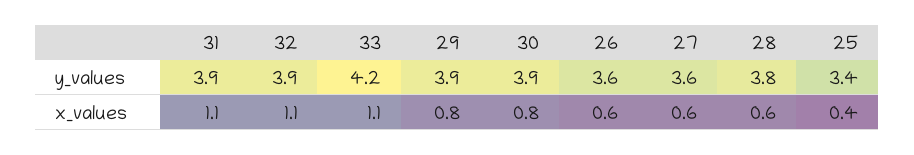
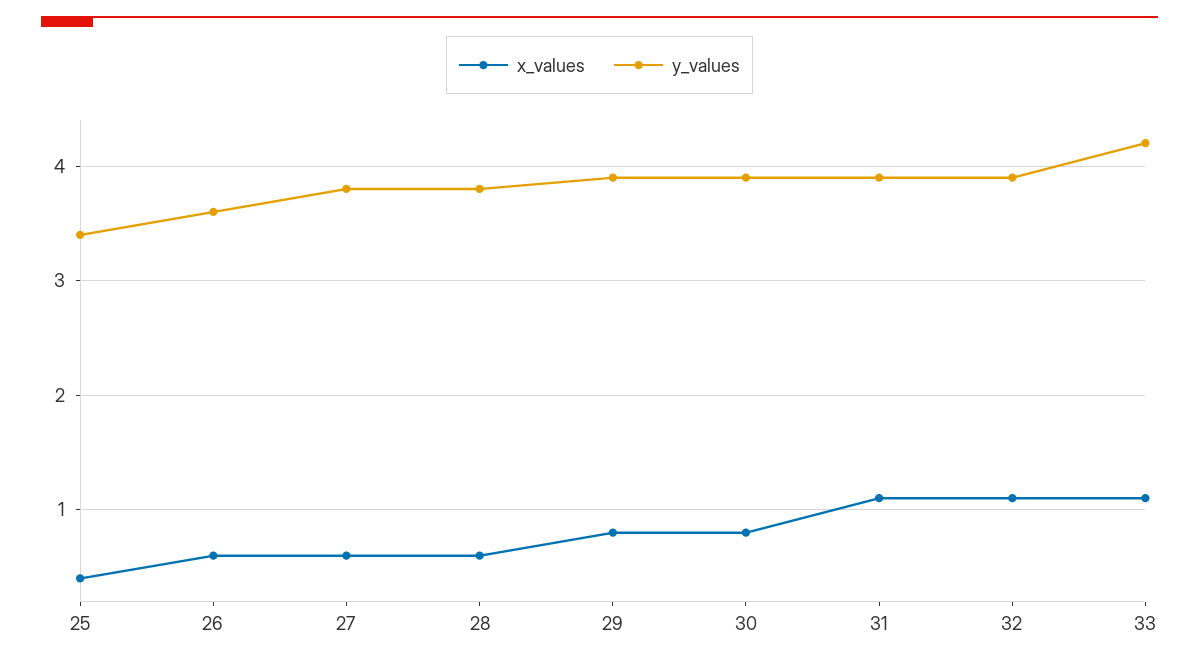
  {
    "y_values": {
      "31": 3.9,
      "32": 3.9,
      "33": 4.2,
      "29": 3.9,
      "30": 3.9,
      "26": 3.6,
-     "27": 3.6,
+     "27": 3.8,
      "28": 3.8,
      "25": 3.4
    },
    "x_values": {
      "31": 1.1,
      "32": 1.1,
      "33": 1.1,
      "29": 0.8,
      "30": 0.8,
      "26": 0.6,
      "27": 0.6,
      "28": 0.6,
      "25": 0.4
    }
  }

